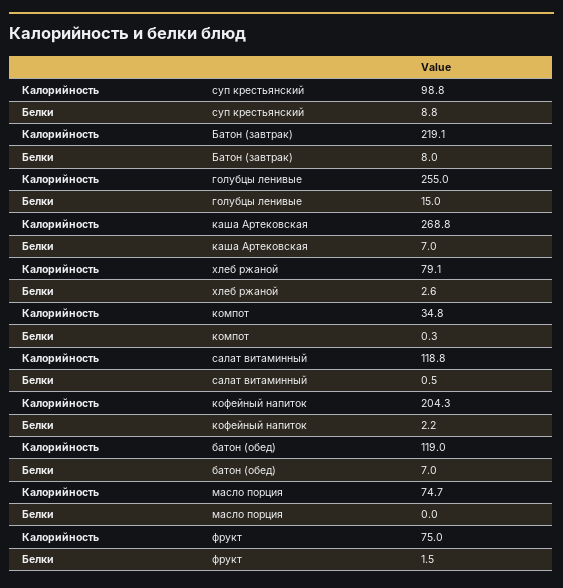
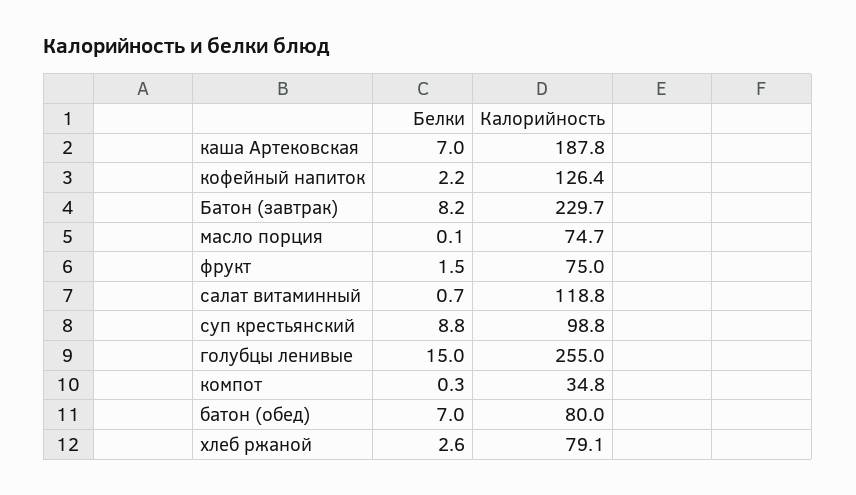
  {
    "Калорийность": {
      "суп крестьянский": 98.8,
-     "Батон (завтрак)": 219.1,
+     "Батон (завтрак)": 229.7,
      "голубцы ленивые": 255,
-     "каша Артековская": 268.8,
+     "каша Артековская": 187.8,
      "хлеб ржаной": 79.1,
      "компот": 34.8,
      "салат витаминный": 118.8,
-     "кофейный напиток": 204.3,
+     "кофейный напиток": 126.4,
-     "батон (обед)": 119,
+     "батон (обед)": 80,
      "масло порция": 74.7,
      "фрукт": 75
    },
    "Белки": {
      "суп крестьянский": 8.8,
-     "Батон (завтрак)": 8,
+     "Батон (завтрак)": 8.2,
      "голубцы ленивые": 15,
      "каша Артековская": 7,
      "хлеб ржаной": 2.6,
      "компот": 0.3,
-     "салат витаминный": 0.5,
+     "салат витаминный": 0.7,
      "кофейный напиток": 2.2,
      "батон (обед)": 7,
-     "масло порция": 0,
+     "масло порция": 0.1,
      "фрукт": 1.5
    }
  }

